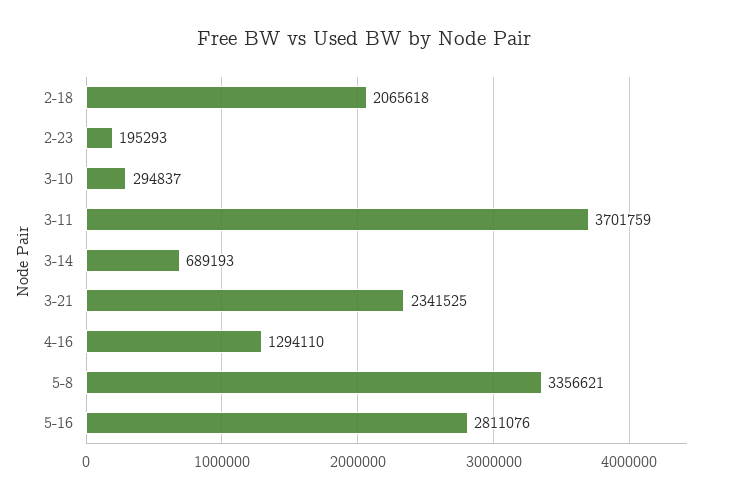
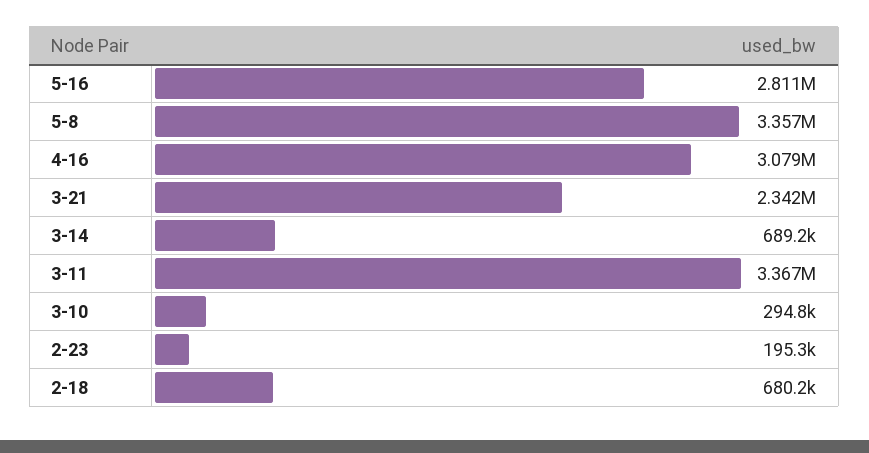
  {
-   "2-18": 2065618,
+   "2-18": 680200,
    "2-23": 195293,
    "3-10": 294837,
-   "3-11": 3701759,
+   "3-11": 3367000,
    "3-14": 689193,
    "3-21": 2341525,
-   "4-16": 1294110,
+   "4-16": 3079000,
    "5-8": 3356621,
    "5-16": 2811076
  }

